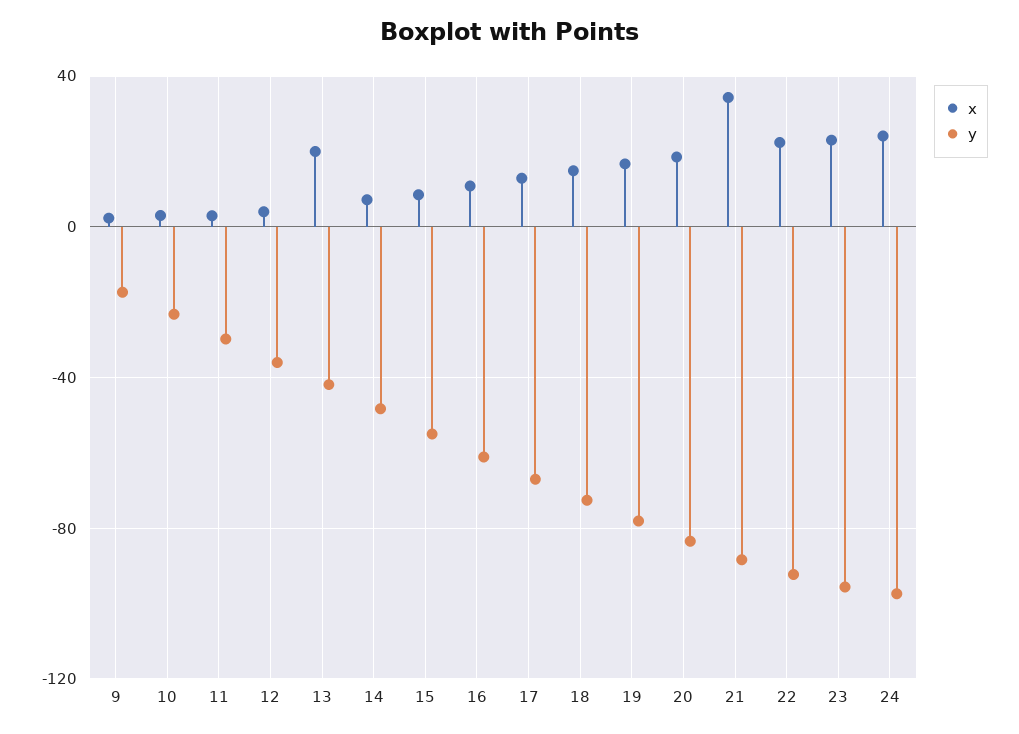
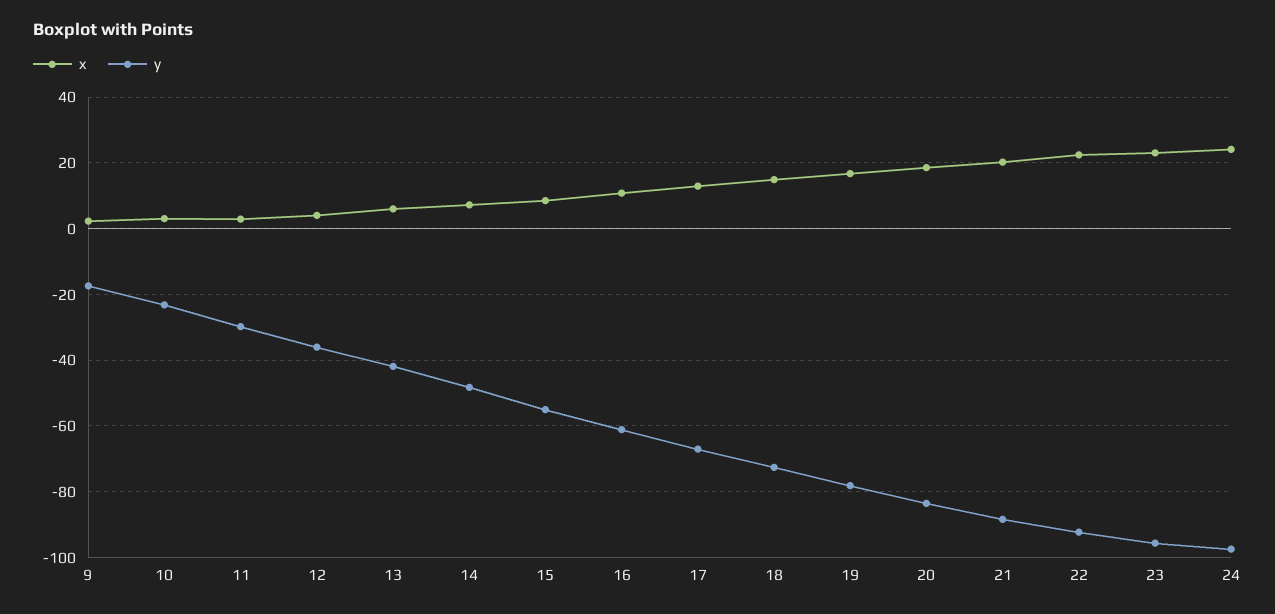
  {
    "x": {
      "9": 2,
      "10": 4,
      "11": 2,
      "12": 4,
-     "13": 20,
+     "13": 6,
      "14": 8,
      "15": 8,
      "16": 10,
      "17": 12,
      "18": 14,
      "19": 16,
      "20": 18,
-     "21": 35,
+     "21": 20,
      "22": 22,
      "23": 24,
      "24": 24
    },
    "y": {
      "9": -18,
      "10": -24,
      "11": -30,
      "12": -36,
      "13": -42,
      "14": -48,
      "15": -56,
      "16": -62,
      "17": -68,
      "18": -72,
      "19": -78,
      "20": -84,
      "21": -88,
      "22": -92,
      "23": -96,
      "24": -98
    }
  }

